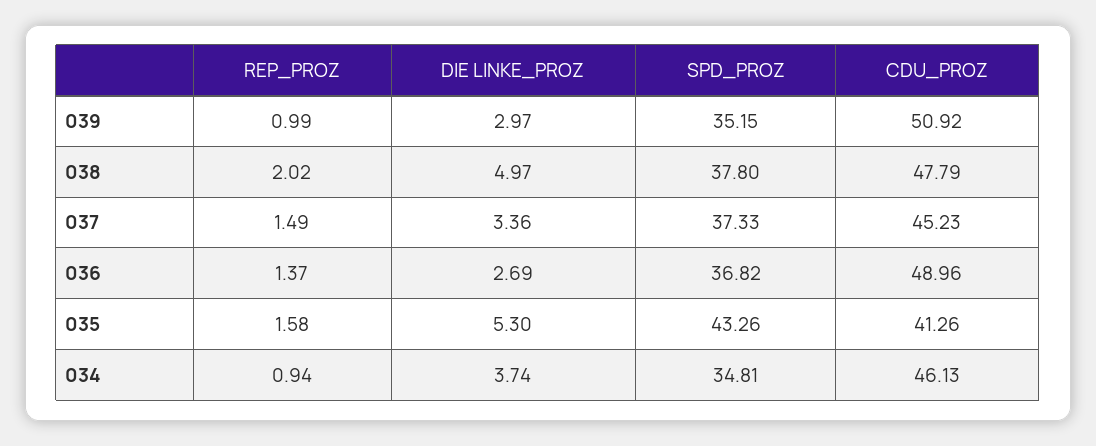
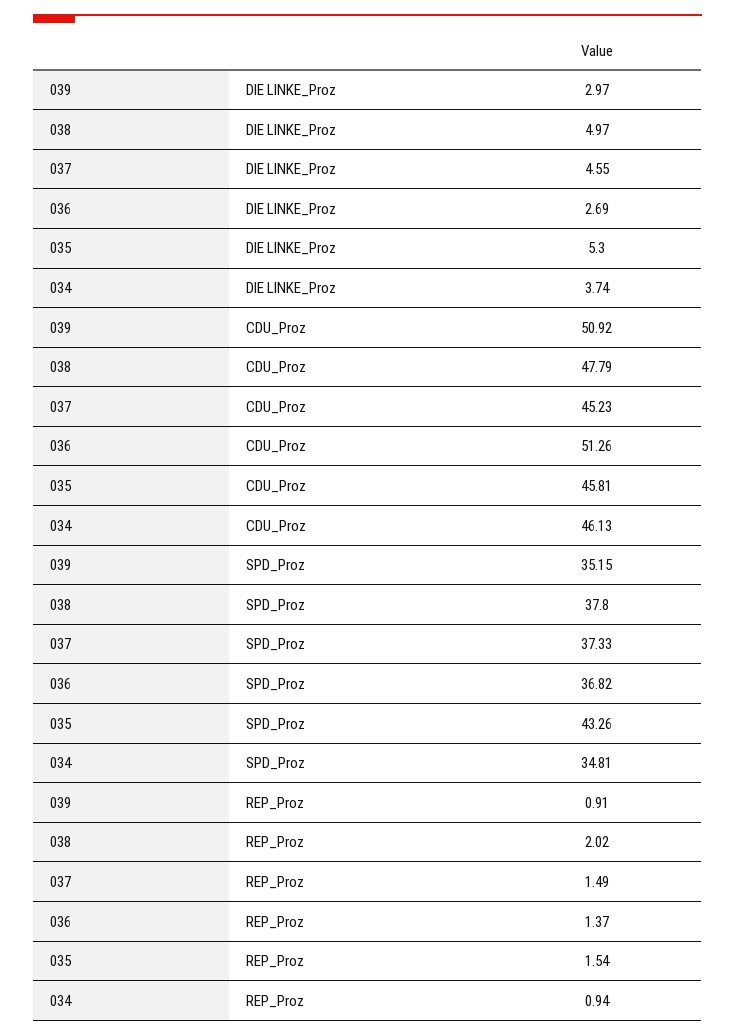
  {
    "REP_PROZ": {
-     "039": 0.99,
+     "039": 0.91,
      "038": 2.02,
      "037": 1.49,
      "036": 1.37,
-     "035": 1.58,
+     "035": 1.54,
      "034": 0.94
    },
    "DIE LINKE_PROZ": {
      "039": 2.97,
      "038": 4.97,
-     "037": 3.36,
+     "037": 4.55,
      "036": 2.69,
      "035": 5.3,
      "034": 3.74
    },
    "SPD_PROZ": {
      "039": 35.15,
      "038": 37.8,
      "037": 37.33,
      "036": 36.82,
      "035": 43.26,
      "034": 34.81
    },
    "CDU_PROZ": {
      "039": 50.92,
      "038": 47.79,
      "037": 45.23,
-     "036": 48.96,
+     "036": 51.26,
-     "035": 41.26,
+     "035": 45.81,
      "034": 46.13
    }
  }

